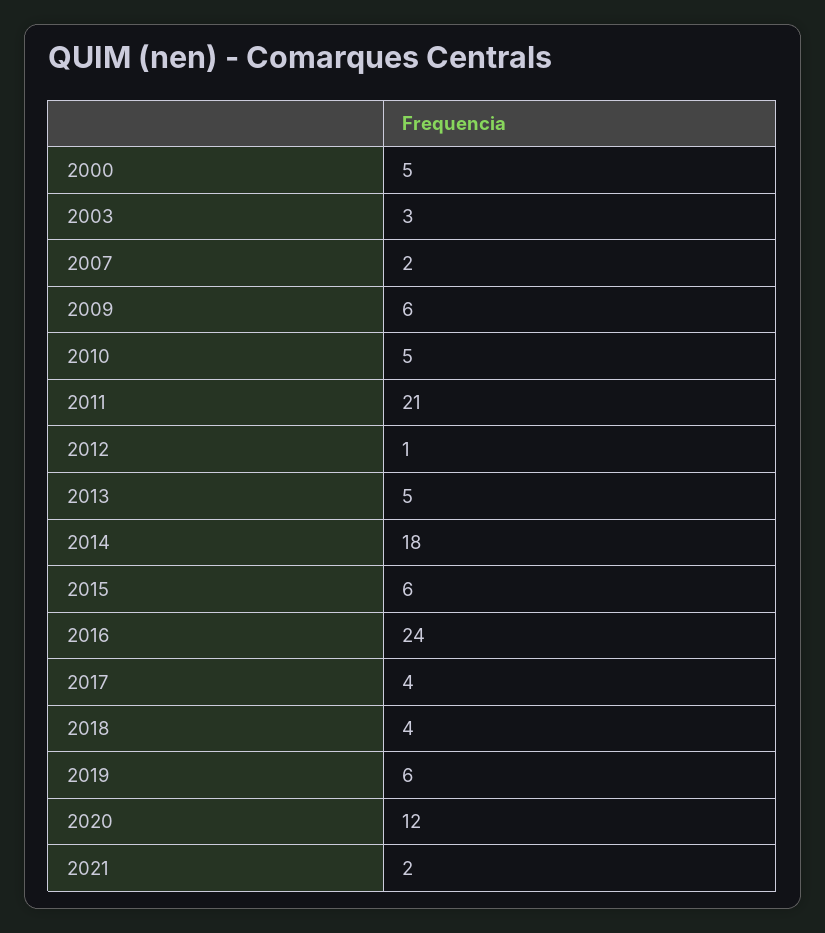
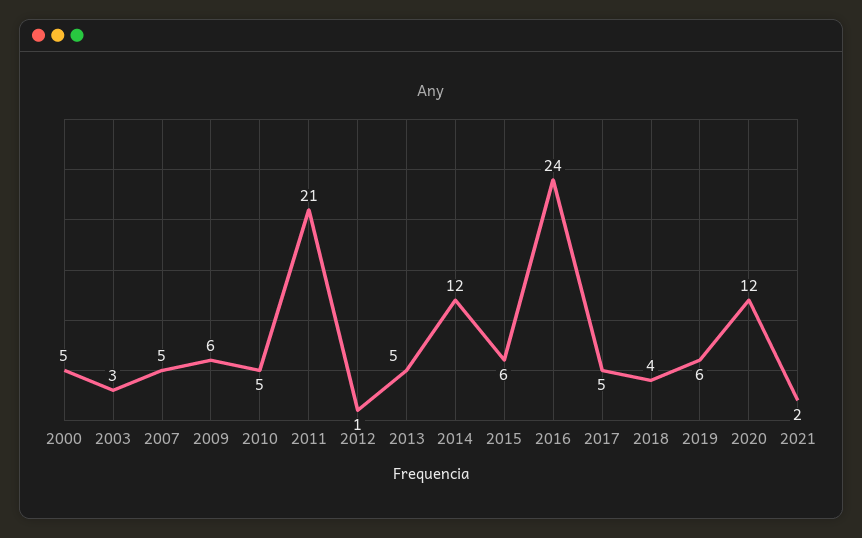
  {
    "2000": 5,
    "2003": 3,
-   "2007": 2,
+   "2007": 5,
    "2009": 6,
    "2010": 5,
    "2011": 21,
    "2012": 1,
    "2013": 5,
-   "2014": 18,
+   "2014": 12,
    "2015": 6,
    "2016": 24,
-   "2017": 4,
+   "2017": 5,
    "2018": 4,
    "2019": 6,
    "2020": 12,
    "2021": 2
  }

